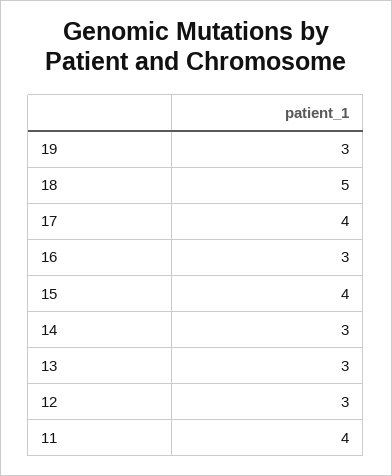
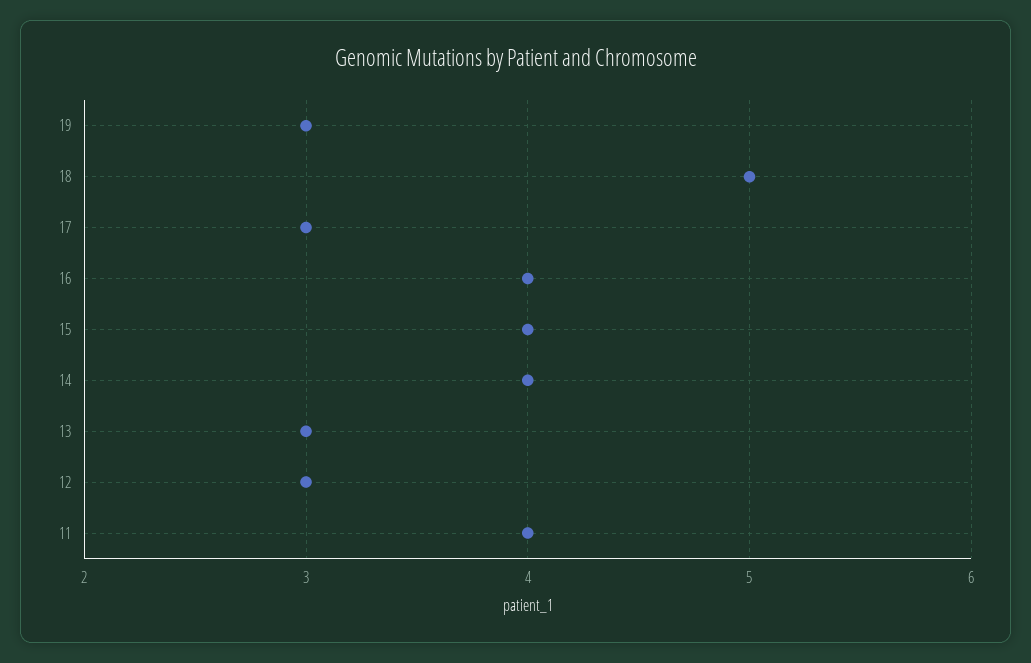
  {
    "19": 3,
    "18": 5,
-   "17": 4,
+   "17": 3,
-   "16": 3,
+   "16": 4,
    "15": 4,
-   "14": 3,
+   "14": 4,
    "13": 3,
    "12": 3,
    "11": 4
  }

